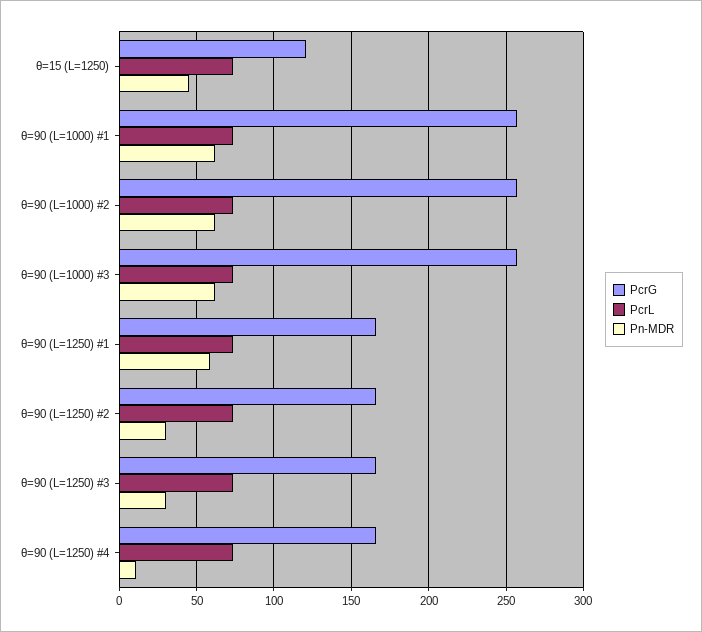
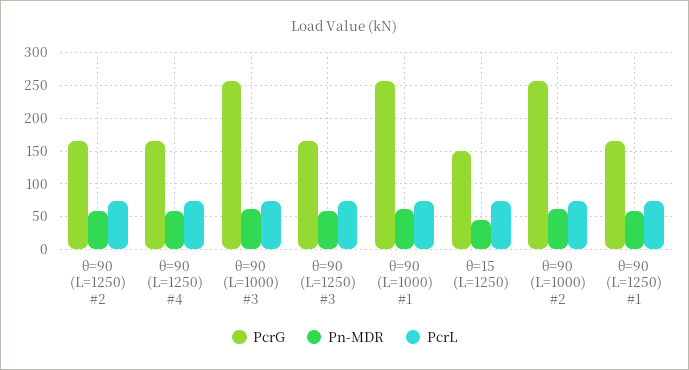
  {
    "PcrG": {
-     "θ=15 (L=1250)": 120,
+     "θ=15 (L=1250)": 150,
      "θ=90 (L=1000) #1": 255,
      "θ=90 (L=1000) #2": 255,
      "θ=90 (L=1000) #3": 255,
      "θ=90 (L=1250) #1": 165,
      "θ=90 (L=1250) #2": 165,
      "θ=90 (L=1250) #3": 165,
      "θ=90 (L=1250) #4": 165
    },
    "PcrL": {
      "θ=15 (L=1250)": 75,
      "θ=90 (L=1000) #1": 75,
      "θ=90 (L=1000) #2": 75,
      "θ=90 (L=1000) #3": 75,
      "θ=90 (L=1250) #1": 75,
      "θ=90 (L=1250) #2": 75,
      "θ=90 (L=1250) #3": 75,
      "θ=90 (L=1250) #4": 75
    },
    "Pn-MDR": {
      "θ=15 (L=1250)": 45,
      "θ=90 (L=1000) #1": 60,
      "θ=90 (L=1000) #2": 60,
      "θ=90 (L=1000) #3": 60,
      "θ=90 (L=1250) #1": 60,
-     "θ=90 (L=1250) #2": 30,
+     "θ=90 (L=1250) #2": 60,
-     "θ=90 (L=1250) #3": 30,
+     "θ=90 (L=1250) #3": 60,
-     "θ=90 (L=1250) #4": 10
+     "θ=90 (L=1250) #4": 60
    }
  }

